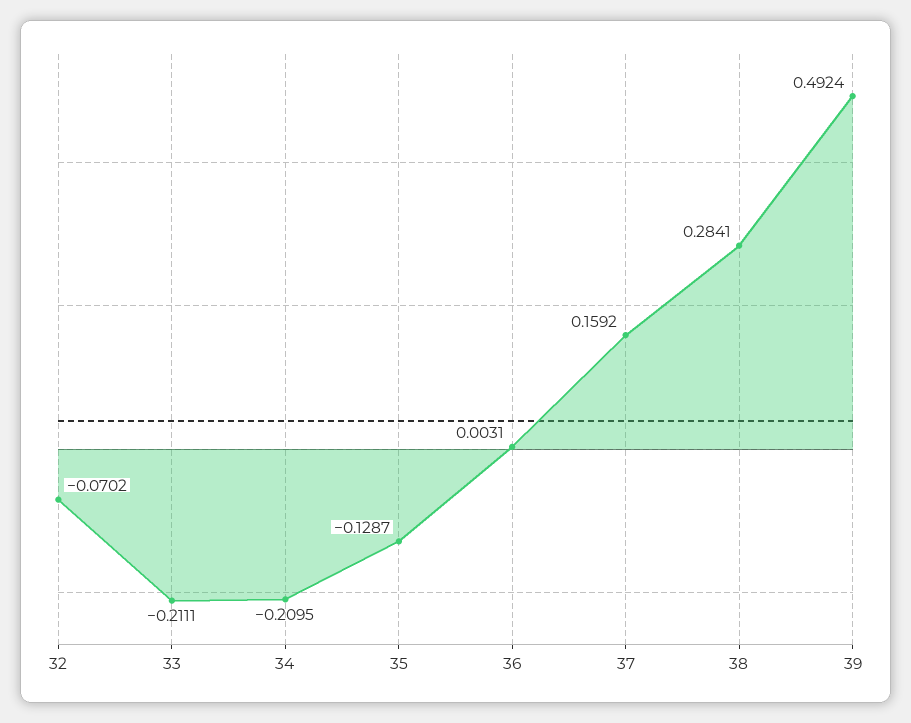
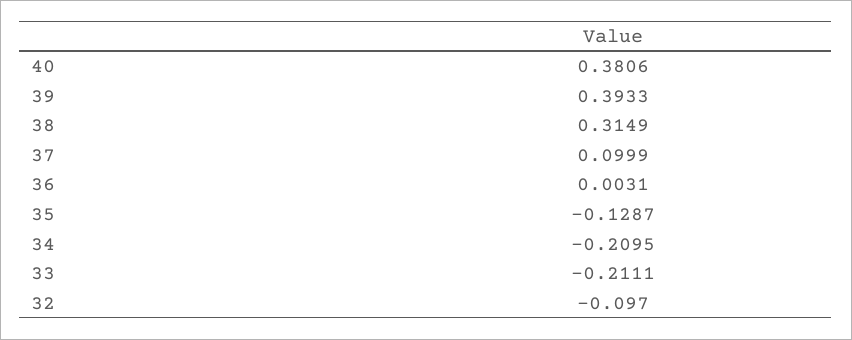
  {
-   "32": -0.0702,
+   "32": -0.097,
    "33": -0.2111,
    "34": -0.2095,
    "35": -0.1287,
    "36": 0.0031,
-   "37": 0.1592,
+   "37": 0.0999,
-   "38": 0.2841,
+   "38": 0.3149,
-   "39": 0.4924
+   "39": 0.3933,
+   "40": 0.3806
  }

